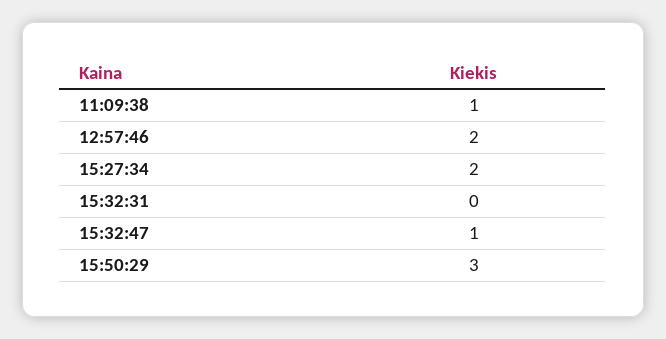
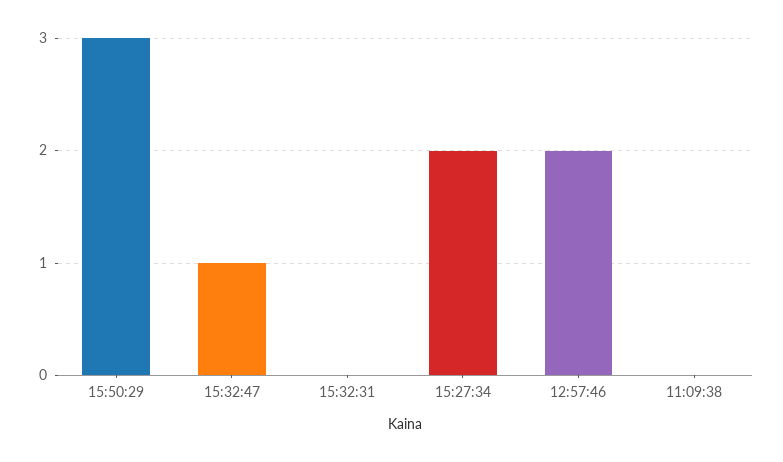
  {
-   "11:09:38": 1,
+   "11:09:38": 0,
    "12:57:46": 2,
    "15:27:34": 2,
    "15:32:31": 0,
    "15:32:47": 1,
    "15:50:29": 3
  }

